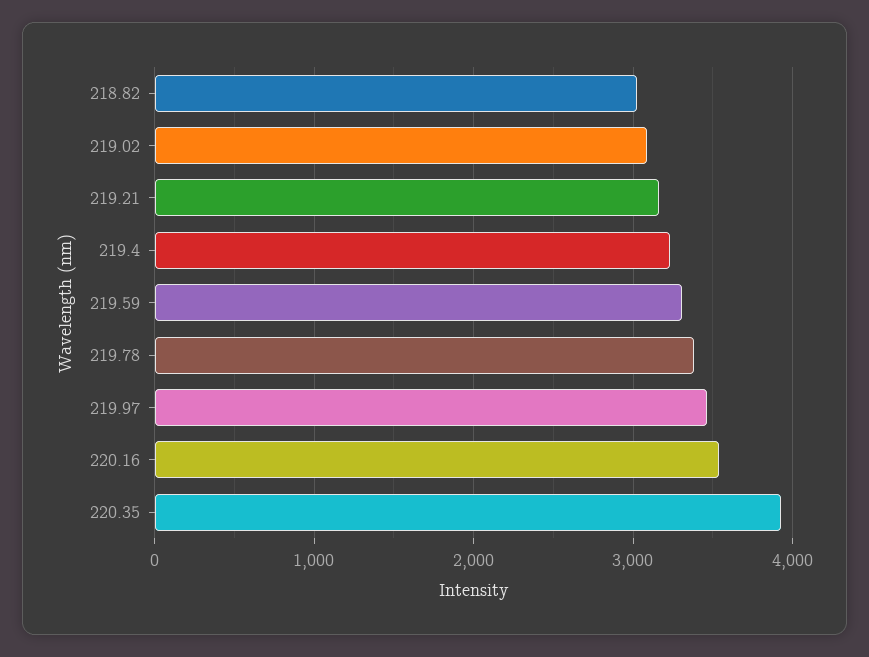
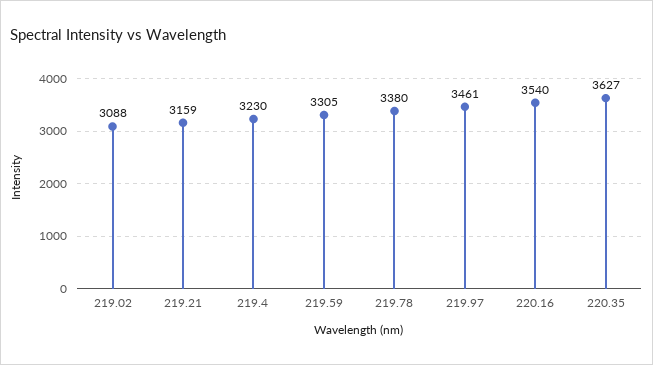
  {
-   "218.82": 3000,
    "219.02": 3088,
    "219.21": 3159,
    "219.4": 3230,
    "219.59": 3305,
    "219.78": 3380,
    "219.97": 3461,
    "220.16": 3540,
-   "220.35": 3900
+   "220.35": 3627
  }

